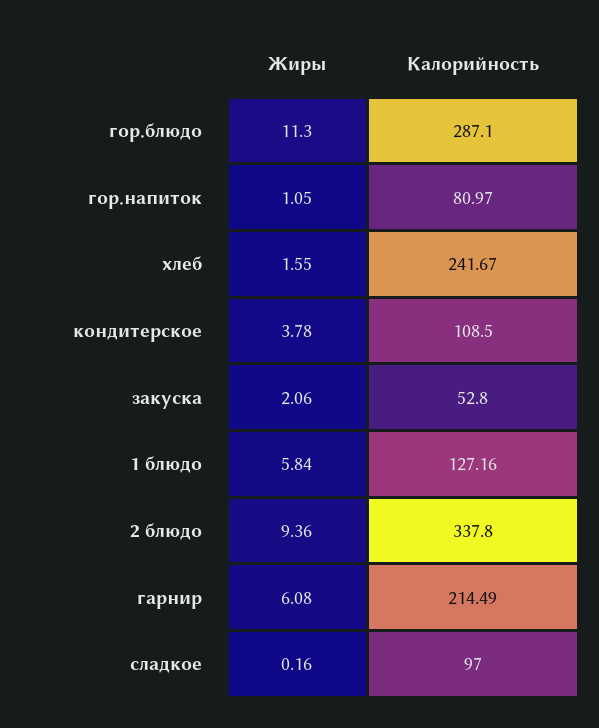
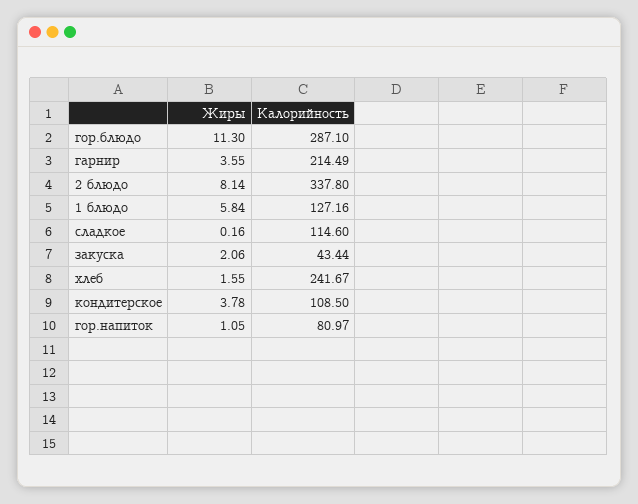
  {
    "Жиры": {
      "гор.блюдо": 11.3,
      "гор.напиток": 1.05,
      "хлеб": 1.55,
      "кондитерское": 3.78,
      "закуска": 2.06,
      "1 блюдо": 5.84,
-     "2 блюдо": 9.36,
+     "2 блюдо": 8.14,
-     "гарнир": 6.08,
+     "гарнир": 3.55,
      "сладкое": 0.16
    },
    "Калорийность": {
      "гор.блюдо": 287.1,
      "гор.напиток": 80.97,
      "хлеб": 241.67,
      "кондитерское": 108.5,
-     "закуска": 52.8,
+     "закуска": 43.44,
      "1 блюдо": 127.16,
      "2 блюдо": 337.8,
      "гарнир": 214.49,
-     "сладкое": 97
+     "сладкое": 114.6
    }
  }

